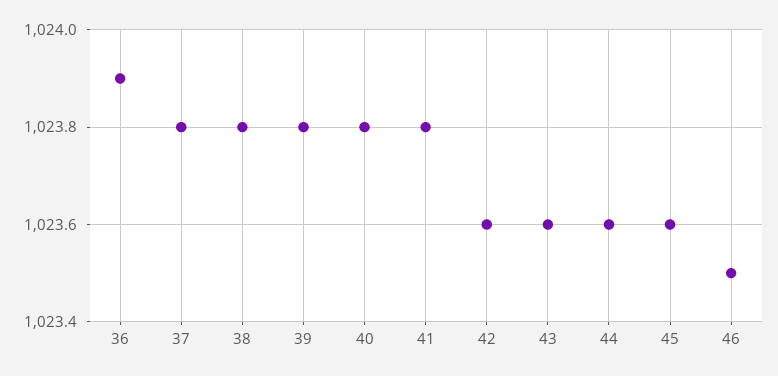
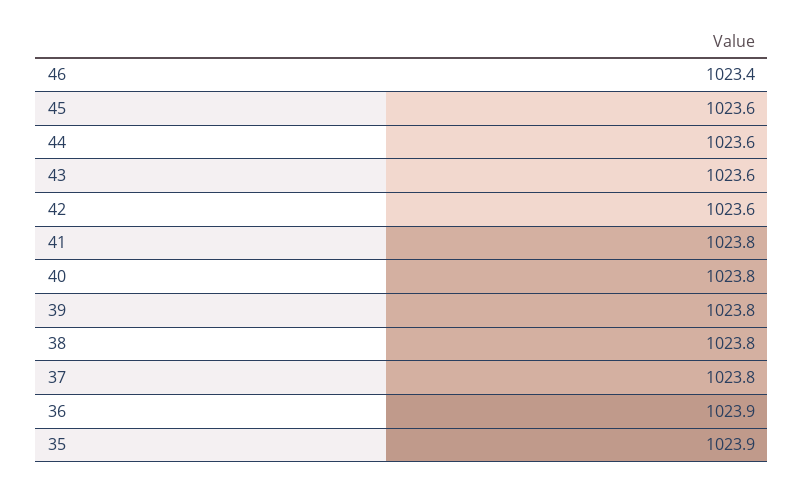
  {
    "36": 1023.9,
    "37": 1023.8,
    "38": 1023.8,
    "39": 1023.8,
    "40": 1023.8,
    "41": 1023.8,
    "42": 1023.6,
    "43": 1023.6,
    "44": 1023.6,
    "45": 1023.6,
-   "46": 1023.5
+   "46": 1023.4,
+   "35": 1023.9
  }

